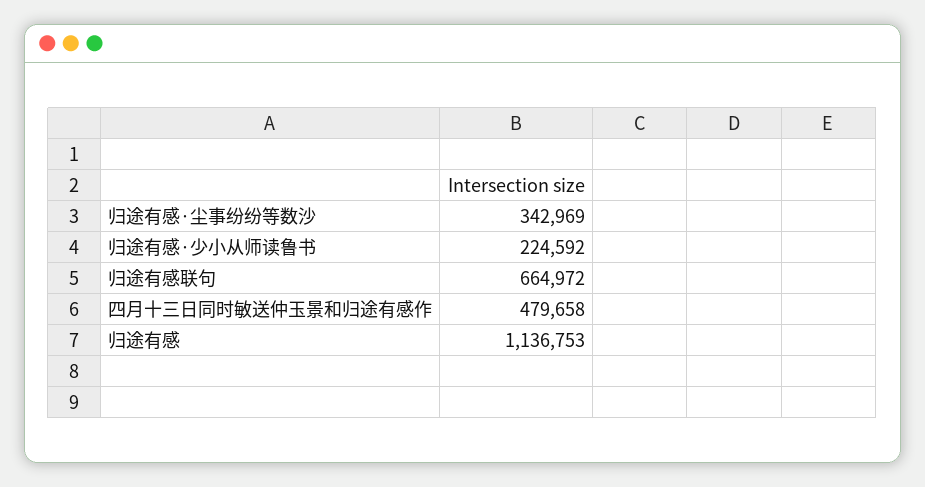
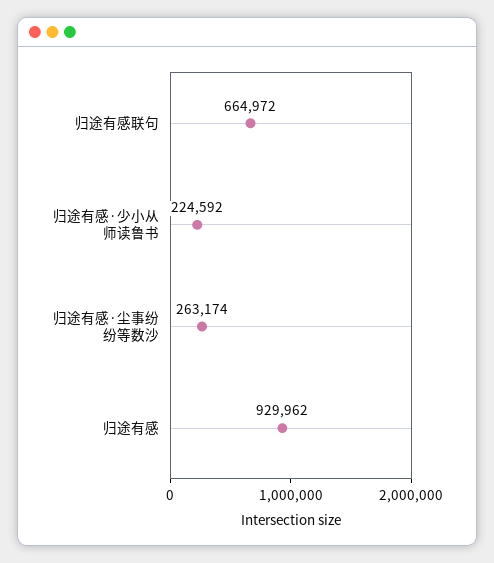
  {
-   "归途有感·尘事纷纷等数沙": 342969,
+   "归途有感·尘事纷纷等数沙": 263174,
    "归途有感·少小从师读鲁书": 224592,
    "归途有感联句": 664972,
-   "四月十三日同时敏送仲玉景和归途有感作": 479658,
-   "归途有感": 1136753
+   "归途有感": 929962
  }

